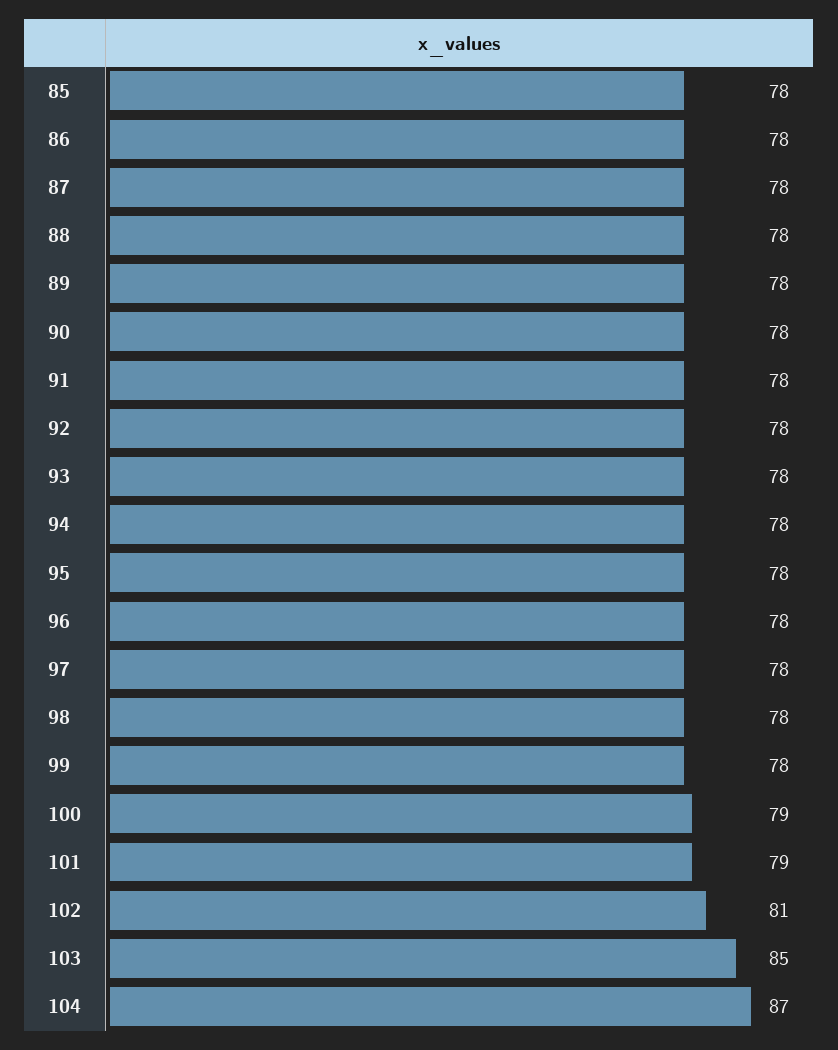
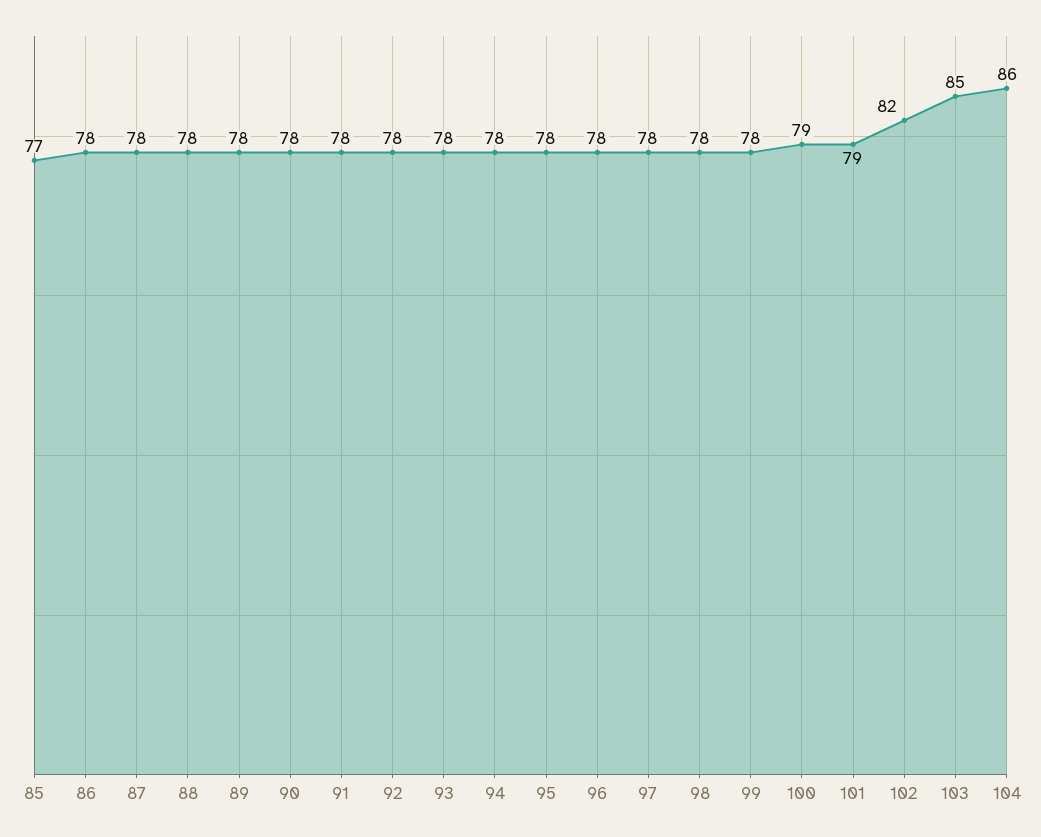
  {
-   "85": 78,
+   "85": 77,
    "86": 78,
    "87": 78,
    "88": 78,
    "89": 78,
    "90": 78,
    "91": 78,
    "92": 78,
    "93": 78,
    "94": 78,
    "95": 78,
    "96": 78,
    "97": 78,
    "98": 78,
    "99": 78,
    "100": 79,
    "101": 79,
-   "102": 81,
+   "102": 82,
    "103": 85,
-   "104": 87
+   "104": 86
  }

